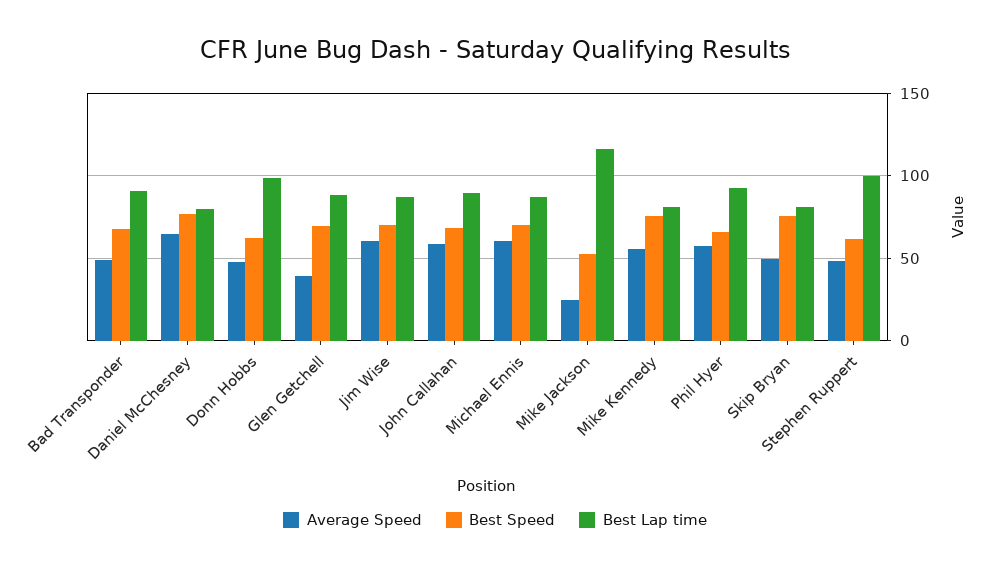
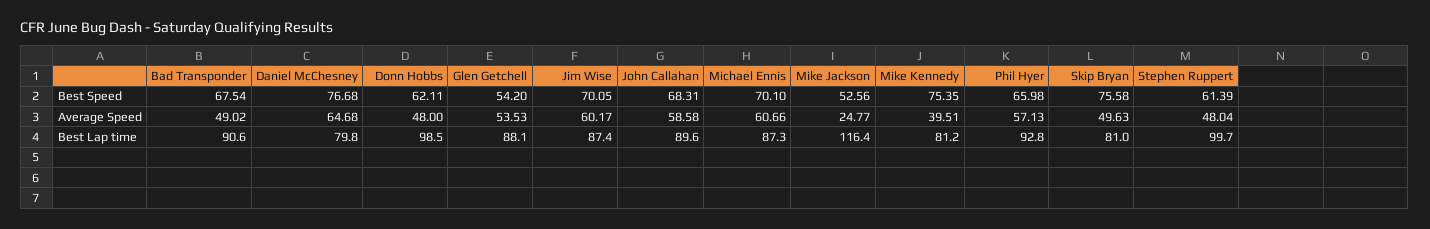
  {
    "Average Speed": {
      "Bad Transponder": 49.02,
      "Daniel McChesney": 64.68,
      "Donn Hobbs": 48,
-     "Glen Getchell": 40,
+     "Glen Getchell": 53.53,
      "Jim Wise": 60.17,
      "John Callahan": 58.58,
      "Michael Ennis": 60.66,
      "Mike Jackson": 24.77,
-     "Mike Kennedy": 55,
+     "Mike Kennedy": 39.51,
      "Phil Hyer": 57.13,
      "Skip Bryan": 49.63,
      "Stephen Ruppert": 48.04
    },
    "Best Speed": {
      "Bad Transponder": 67.54,
      "Daniel McChesney": 76.68,
      "Donn Hobbs": 62.11,
-     "Glen Getchell": 70,
+     "Glen Getchell": 54.2,
      "Jim Wise": 70.05,
      "John Callahan": 68.31,
      "Michael Ennis": 70.1,
      "Mike Jackson": 52.56,
      "Mike Kennedy": 75.35,
      "Phil Hyer": 65.98,
      "Skip Bryan": 75.58,
      "Stephen Ruppert": 61.39
    },
    "Best Lap time": {
      "Bad Transponder": 90.6,
      "Daniel McChesney": 79.8,
      "Donn Hobbs": 98.5,
      "Glen Getchell": 88.1,
      "Jim Wise": 87.4,
      "John Callahan": 89.6,
      "Michael Ennis": 87.3,
      "Mike Jackson": 116.4,
      "Mike Kennedy": 81.2,
      "Phil Hyer": 92.8,
      "Skip Bryan": 81,
      "Stephen Ruppert": 99.7
    }
  }

